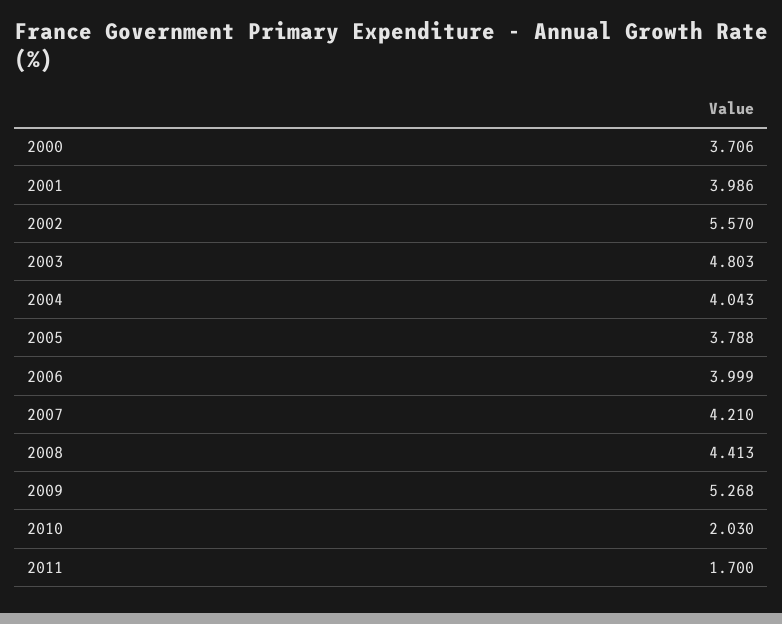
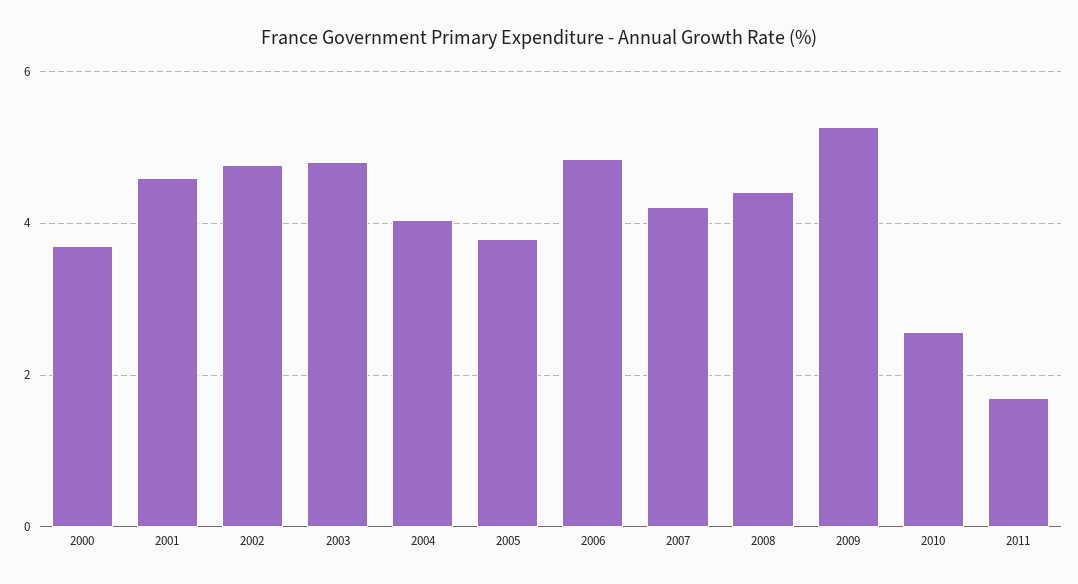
  {
    "2000": 3.706,
-   "2001": 3.986,
+   "2001": 4.6,
-   "2002": 5.57,
+   "2002": 4.8,
    "2003": 4.803,
    "2004": 4.043,
    "2005": 3.788,
-   "2006": 3.999,
+   "2006": 4.8,
    "2007": 4.21,
    "2008": 4.413,
    "2009": 5.268,
-   "2010": 2.03,
+   "2010": 2.6,
    "2011": 1.7
  }

